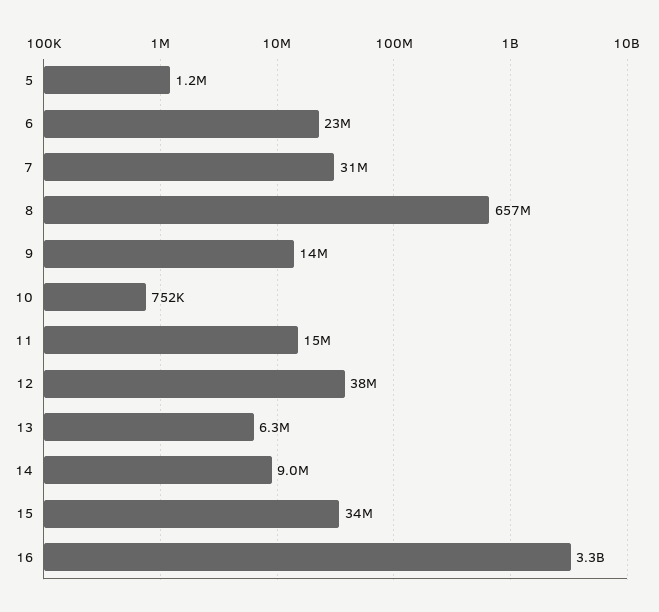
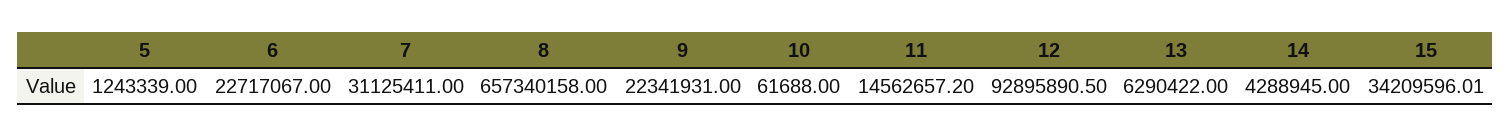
  {
    "5": 1243339,
    "6": 22717067,
    "7": 31125411,
    "8": 657340158,
-   "9": 14000000,
+   "9": 22341931,
-   "10": 752000,
+   "10": 61688,
    "11": 14562657.2,
-   "12": 38000000,
+   "12": 92895890.5,
    "13": 6290422,
-   "14": 9000000,
+   "14": 4288945,
-   "15": 34209596.01,
+   "15": 34209596.01
-   "16": 3300000000
  }

